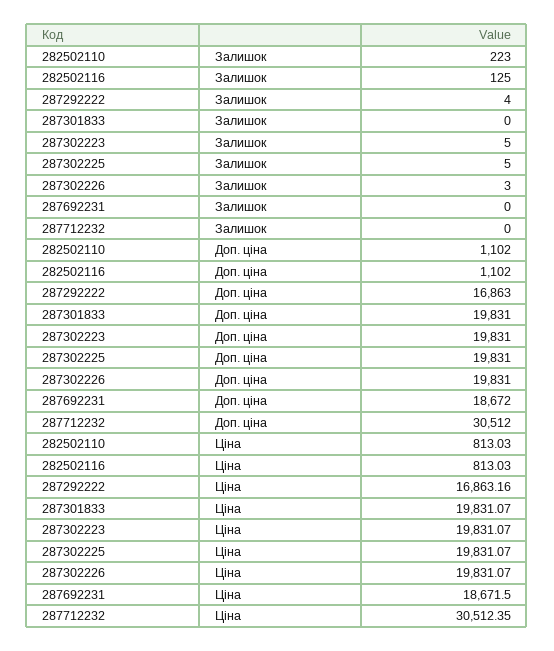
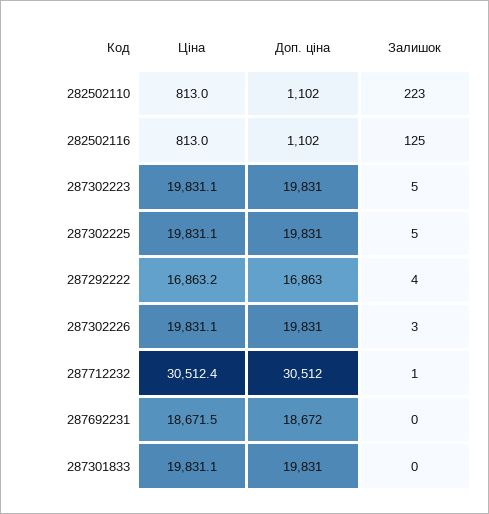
  {
    "282502110": {
      "Залишок": 223,
      "Доп. ціна": 1102,
      "Ціна": 813.03
    },
    "282502116": {
      "Залишок": 125,
      "Доп. ціна": 1102,
      "Ціна": 813.03
    },
    "287292222": {
      "Залишок": 4,
      "Доп. ціна": 16863,
      "Ціна": 16863.16
    },
    "287301833": {
      "Залишок": 0,
      "Доп. ціна": 19831,
      "Ціна": 19831.07
    },
    "287302223": {
      "Залишок": 5,
      "Доп. ціна": 19831,
      "Ціна": 19831.07
    },
    "287302225": {
      "Залишок": 5,
      "Доп. ціна": 19831,
      "Ціна": 19831.07
    },
    "287302226": {
      "Залишок": 3,
      "Доп. ціна": 19831,
      "Ціна": 19831.07
    },
    "287692231": {
      "Залишок": 0,
      "Доп. ціна": 18672,
      "Ціна": 18671.5
    },
    "287712232": {
-     "Залишок": 0,
+     "Залишок": 1,
      "Доп. ціна": 30512,
      "Ціна": 30512.35
    }
  }

